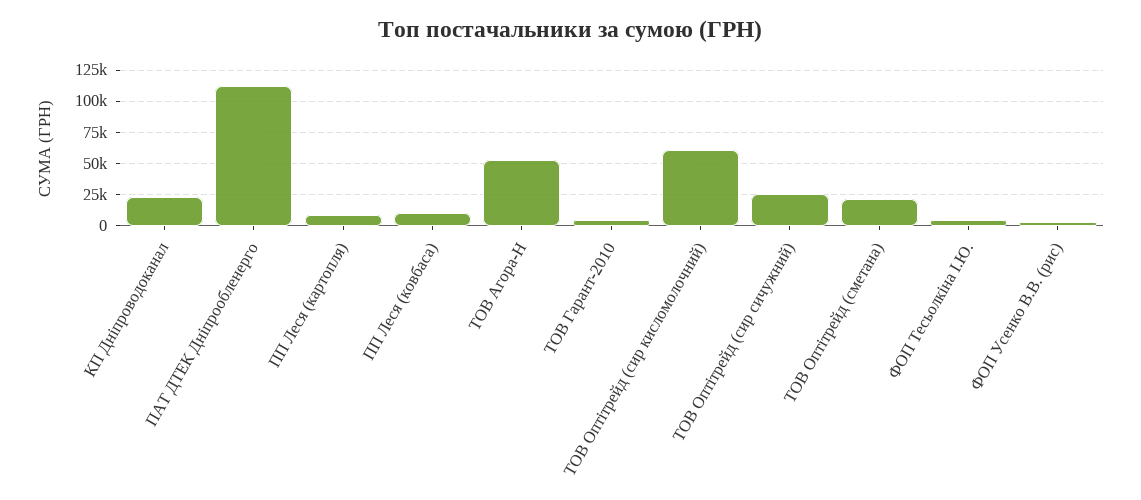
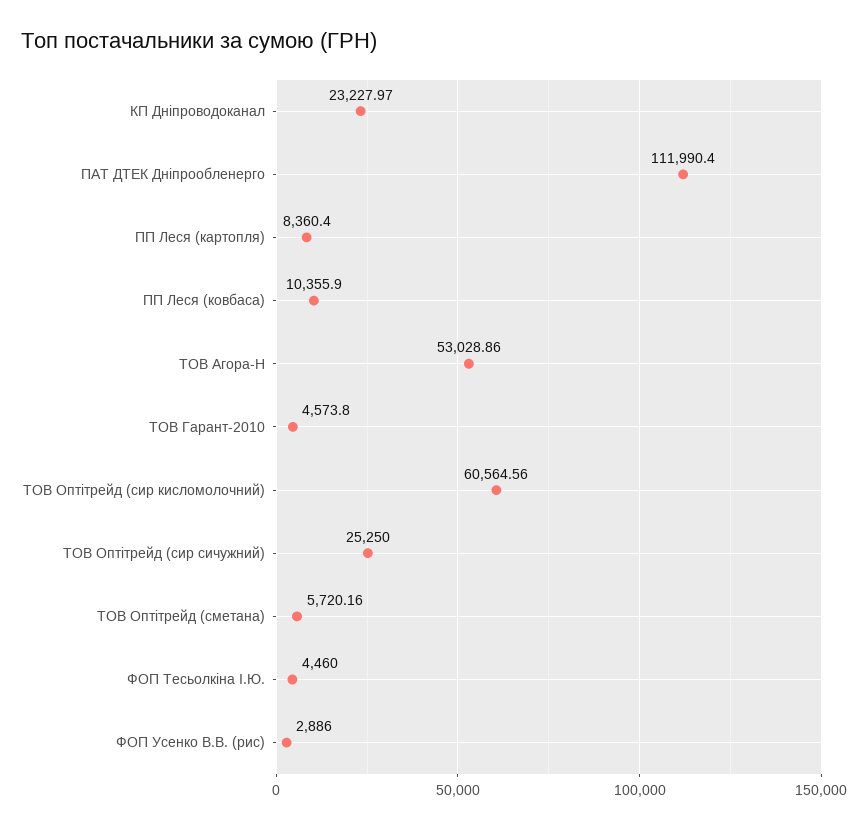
  {
    "КП Дніпроводоканал": 23227.97,
    "ПАТ ДТЕК Дніпрообленерго": 111990.4,
    "ПП Леся (картопля)": 8360.4,
    "ПП Леся (ковбаса)": 10355.9,
    "ТОВ Агора-Н": 53028.86,
    "ТОВ Гарант-2010": 4573.8,
    "ТОВ Оптітрейд (сир кисломолочний)": 60564.56,
    "ТОВ Оптітрейд (сир сичужний)": 25250,
-   "ТОВ Оптітрейд (сметана)": 20000,
+   "ТОВ Оптітрейд (сметана)": 5720.16,
    "ФОП Тесьолкіна І.Ю.": 4460,
    "ФОП Усенко В.В. (рис)": 2886
  }

